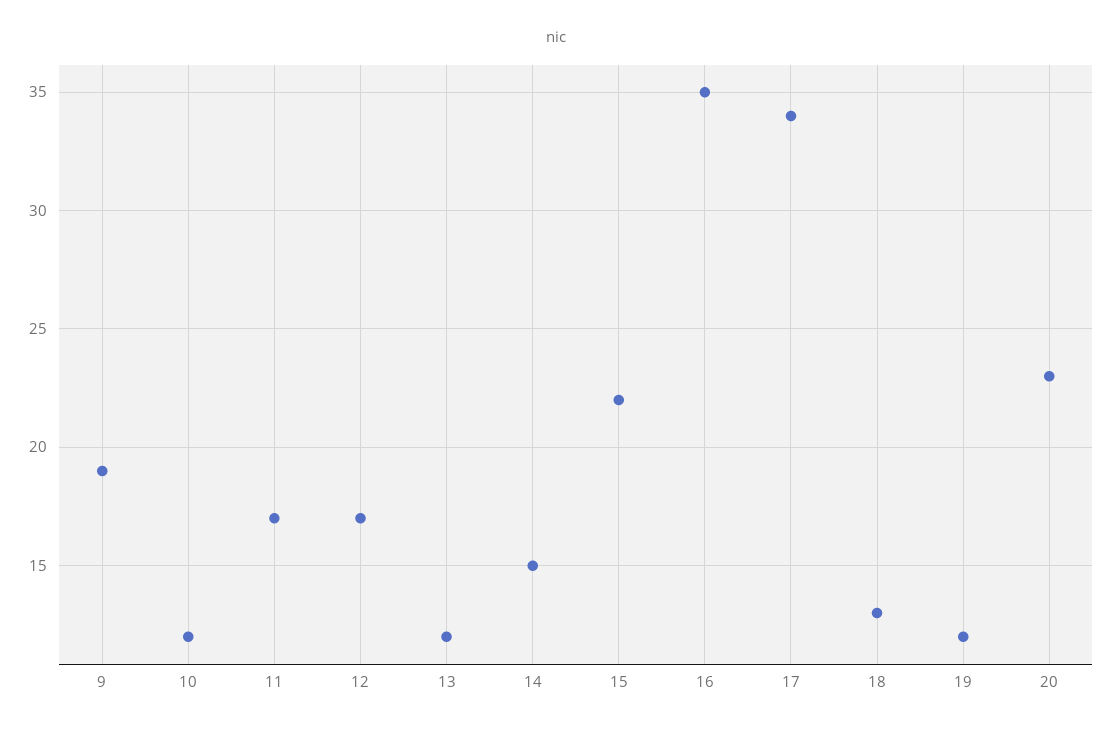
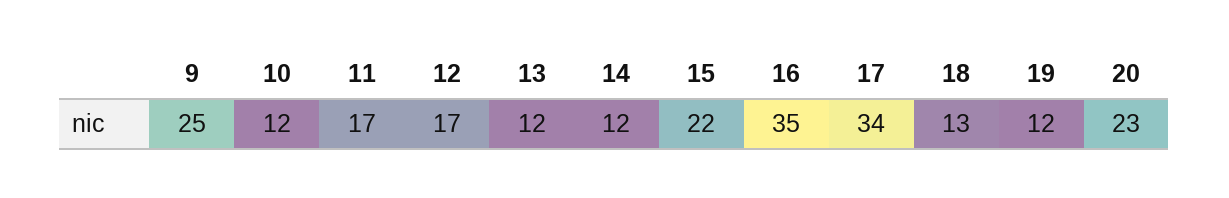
  {
-   "9": 19,
+   "9": 25,
    "10": 12,
    "11": 17,
    "12": 17,
    "13": 12,
-   "14": 15,
+   "14": 12,
    "15": 22,
    "16": 35,
    "17": 34,
    "18": 13,
    "19": 12,
    "20": 23
  }

